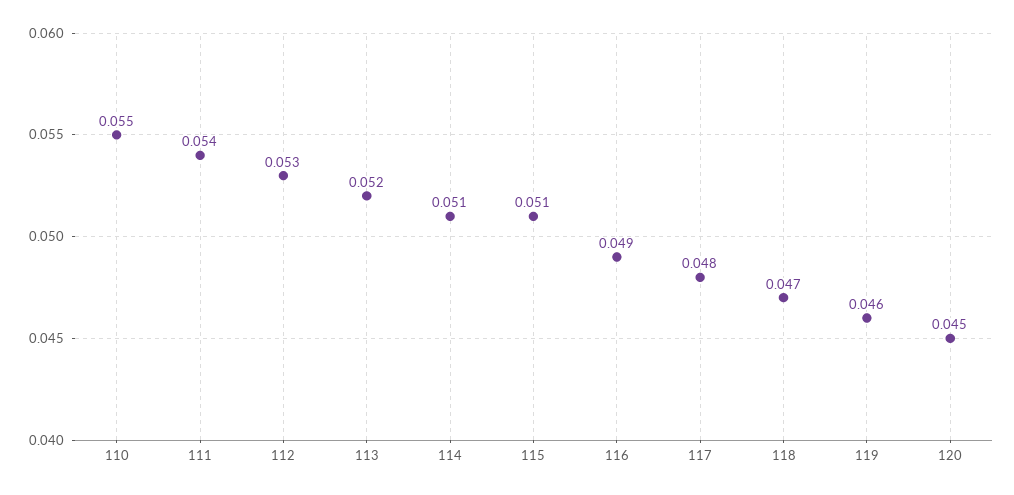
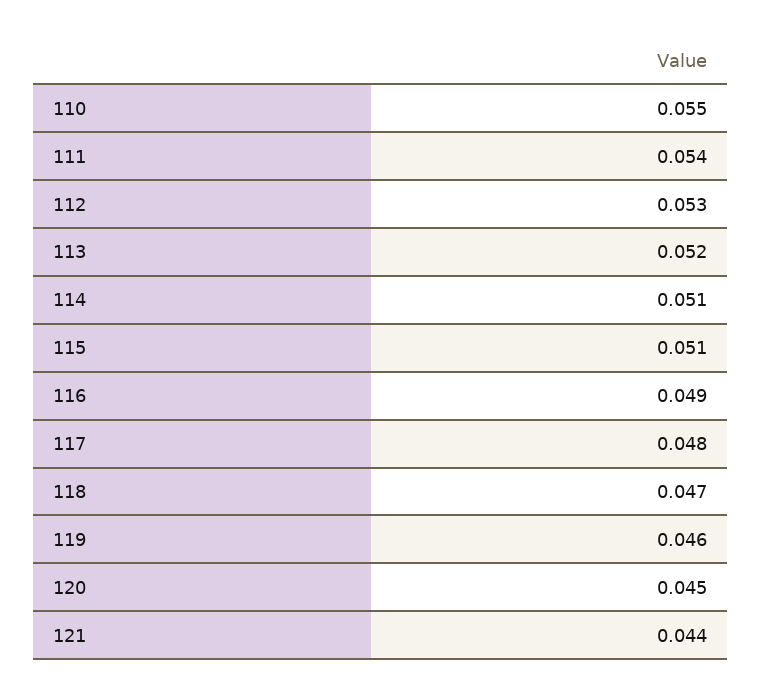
  {
    "110": 0.055,
    "111": 0.054,
    "112": 0.053,
    "113": 0.052,
    "114": 0.051,
    "115": 0.051,
    "116": 0.049,
    "117": 0.048,
    "118": 0.047,
    "119": 0.046,
-   "120": 0.045
+   "120": 0.045,
+   "121": 0.044
  }

